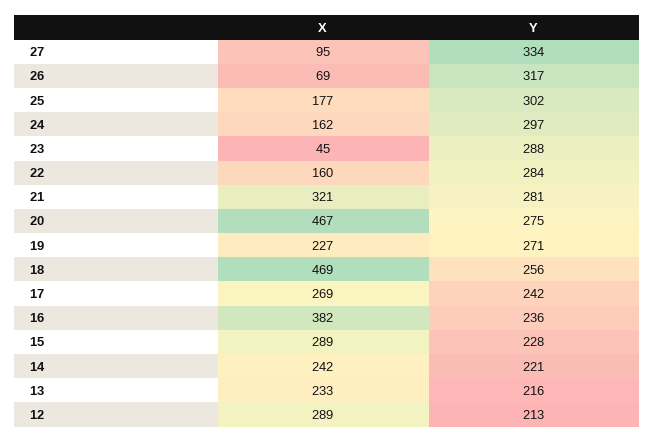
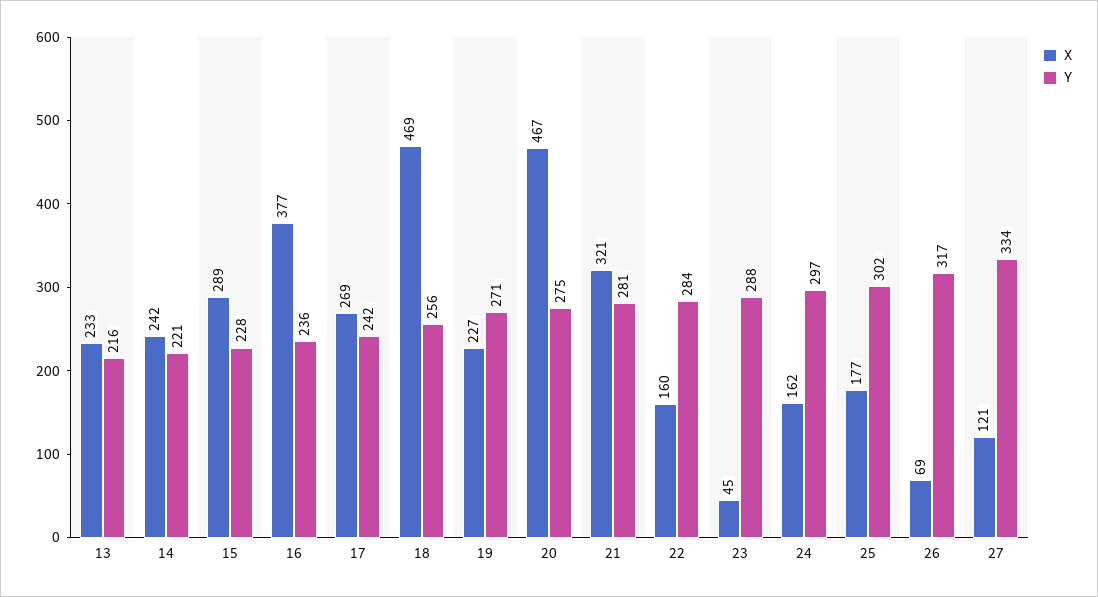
  {
    "X": {
-     "27": 95,
+     "27": 121,
      "26": 69,
      "25": 177,
      "24": 162,
      "23": 45,
      "22": 160,
      "21": 321,
      "20": 467,
      "19": 227,
      "18": 469,
      "17": 269,
-     "16": 382,
+     "16": 377,
      "15": 289,
      "14": 242,
-     "13": 233,
+     "13": 233
-     "12": 289
    },
    "Y": {
      "27": 334,
      "26": 317,
      "25": 302,
      "24": 297,
      "23": 288,
      "22": 284,
      "21": 281,
      "20": 275,
      "19": 271,
      "18": 256,
      "17": 242,
      "16": 236,
      "15": 228,
      "14": 221,
-     "13": 216,
+     "13": 216
-     "12": 213
    }
  }

